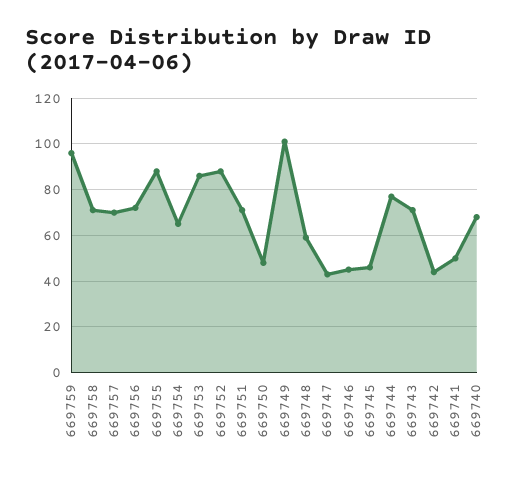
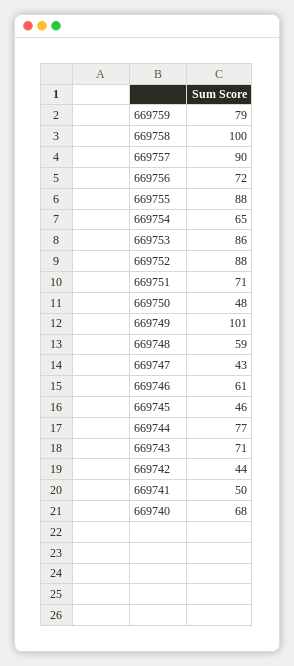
  {
-   "669759": 95,
+   "669759": 79,
-   "669758": 70,
+   "669758": 100,
-   "669757": 70,
+   "669757": 90,
    "669756": 72,
    "669755": 88,
    "669754": 65,
    "669753": 86,
    "669752": 88,
    "669751": 71,
    "669750": 48,
    "669749": 101,
    "669748": 59,
    "669747": 43,
-   "669746": 45,
+   "669746": 61,
    "669745": 46,
    "669744": 77,
    "669743": 71,
    "669742": 44,
    "669741": 50,
    "669740": 68
  }

